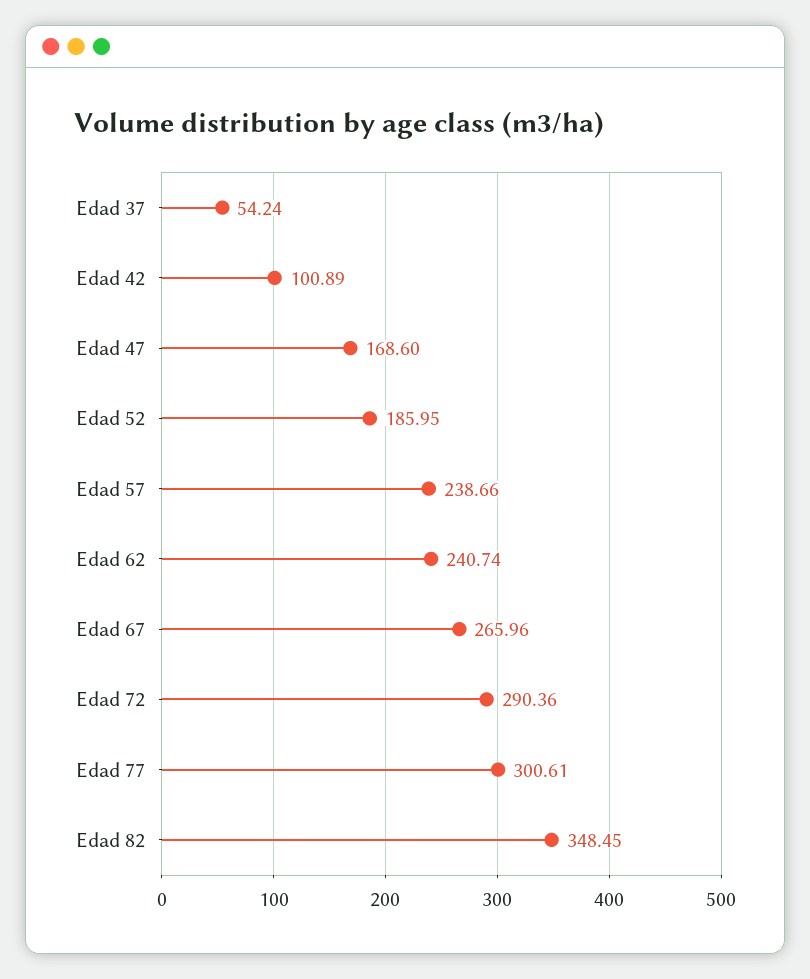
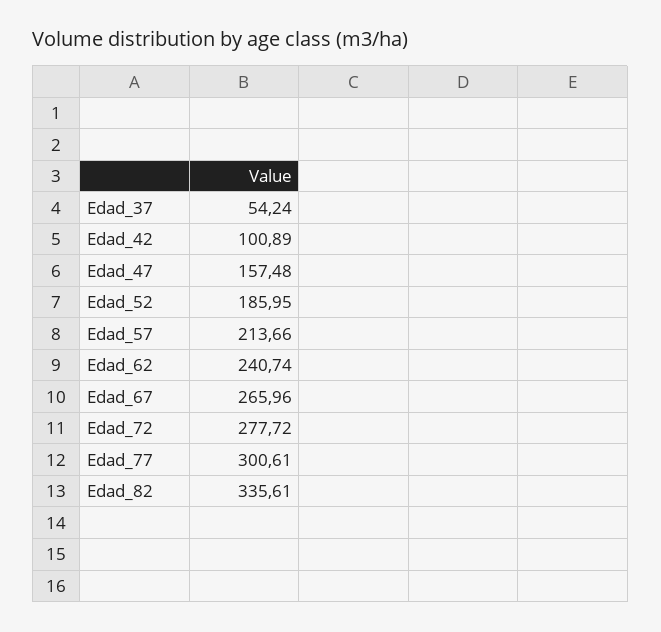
  {
    "Edad 37": 54.24,
    "Edad 42": 100.89,
-   "Edad 47": 168.6,
+   "Edad 47": 157.48,
    "Edad 52": 185.95,
-   "Edad 57": 238.66,
+   "Edad 57": 213.66,
    "Edad 62": 240.74,
    "Edad 67": 265.96,
-   "Edad 72": 290.36,
+   "Edad 72": 277.72,
    "Edad 77": 300.61,
-   "Edad 82": 348.45
+   "Edad 82": 335.61
  }

